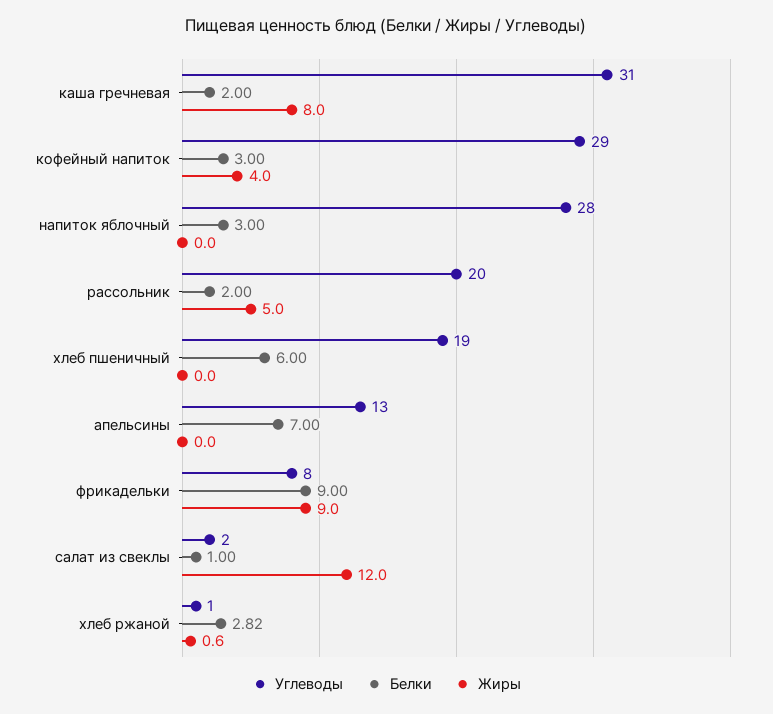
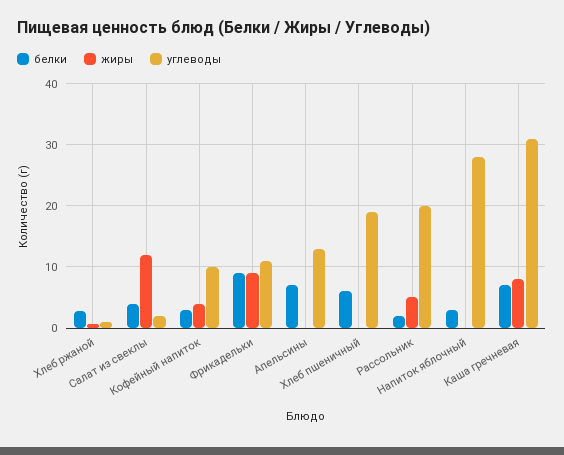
  {
    "Углеводы": {
      "каша гречневая": 31,
-     "кофейный напиток": 29,
+     "кофейный напиток": 10,
      "напиток яблочный": 28,
      "рассольник": 20,
      "хлеб пшеничный": 19,
      "апельсины": 13,
-     "фрикадельки": 8,
+     "фрикадельки": 11,
      "салат из свеклы": 2,
      "хлеб ржаной": 1
    },
    "Белки": {
-     "каша гречневая": 2,
+     "каша гречневая": 7,
      "кофейный напиток": 3,
      "напиток яблочный": 3,
      "рассольник": 2,
      "хлеб пшеничный": 6,
      "апельсины": 7,
      "фрикадельки": 9,
-     "салат из свеклы": 1,
+     "салат из свеклы": 4,
      "хлеб ржаной": 2.82
    },
    "Жиры": {
      "каша гречневая": 8,
      "кофейный напиток": 4,
      "напиток яблочный": 0,
      "рассольник": 5,
      "хлеб пшеничный": 0,
      "апельсины": 0,
      "фрикадельки": 9,
      "салат из свеклы": 12,
      "хлеб ржаной": 0.6
    }
  }

